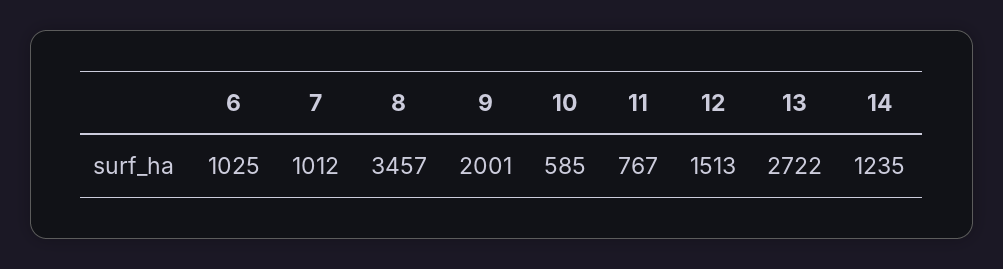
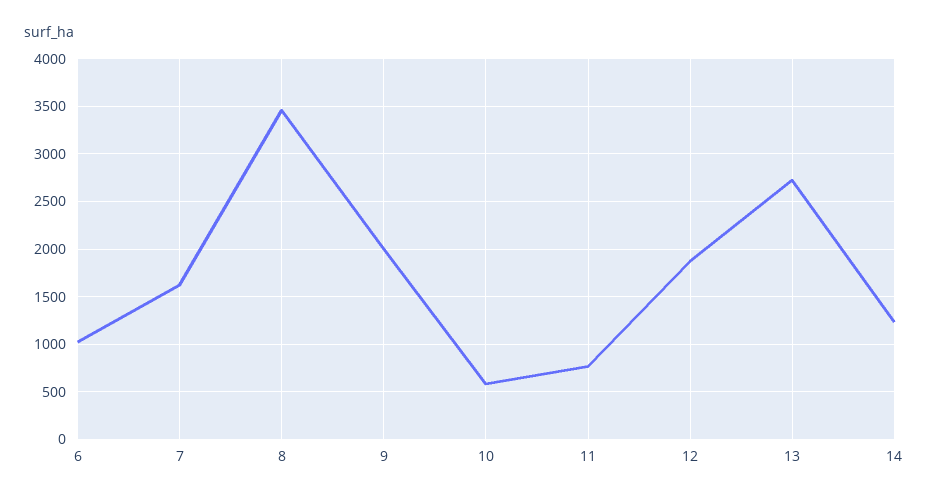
  {
    "6": 1025,
-   "7": 1012,
+   "7": 1600,
    "8": 3457,
    "9": 2001,
    "10": 585,
    "11": 767,
-   "12": 1513,
+   "12": 1900,
    "13": 2722,
    "14": 1235
  }

